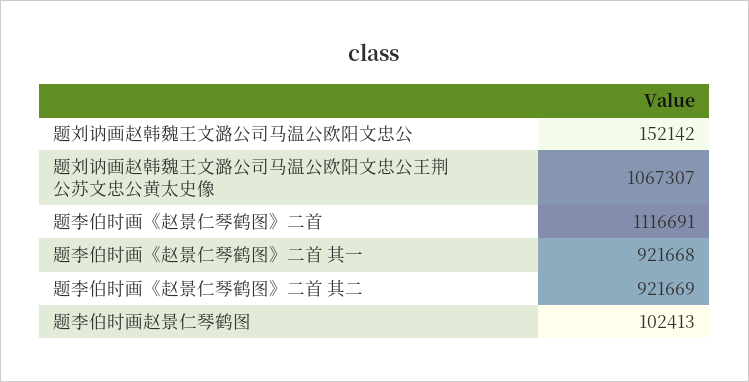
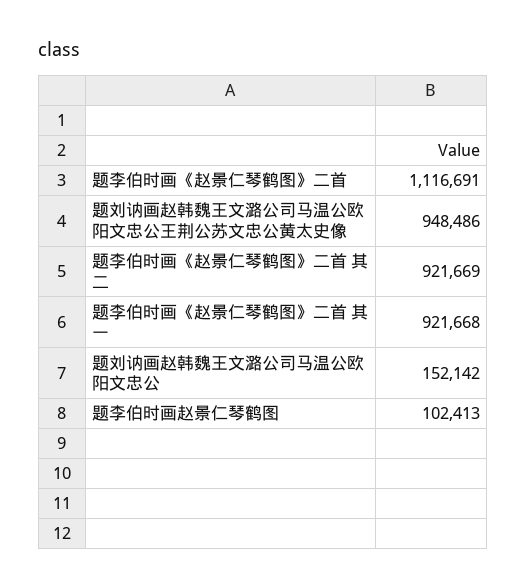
  {
    "题刘讷画赵韩魏王文潞公司马温公欧阳文忠公": 152142,
-   "题刘讷画赵韩魏王文潞公司马温公欧阳文忠公王荆公苏文忠公黄太史像": 1067307,
+   "题刘讷画赵韩魏王文潞公司马温公欧阳文忠公王荆公苏文忠公黄太史像": 948486,
    "题李伯时画《赵景仁琴鹤图》二首": 1116691,
    "题李伯时画《赵景仁琴鹤图》二首 其一": 921668,
    "题李伯时画《赵景仁琴鹤图》二首 其二": 921669,
    "题李伯时画赵景仁琴鹤图": 102413
  }

